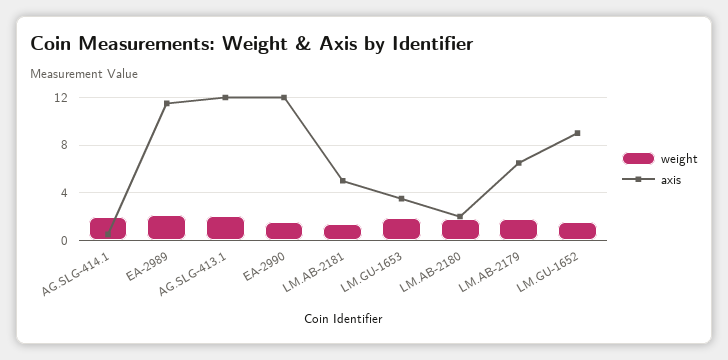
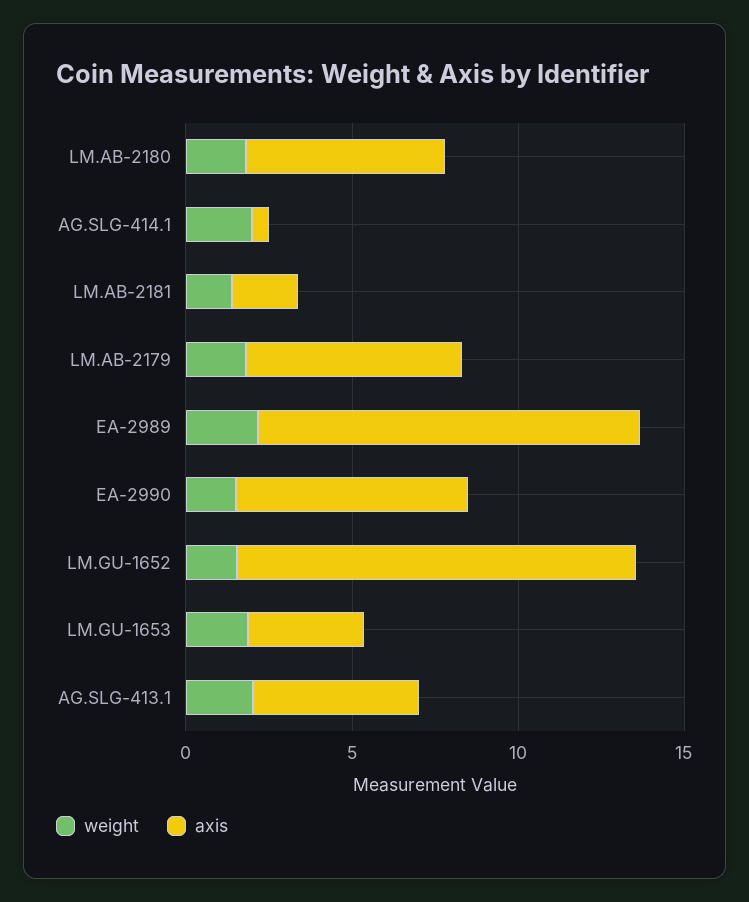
  {
    "weight": {
      "AG.SLG-414.1": 2,
      "EA-2989": 2,
      "AG.SLG-413.1": 2,
      "EA-2990": 2,
      "LM.AB-2181": 1,
      "LM.GU-1653": 2,
      "LM.AB-2180": 2,
      "LM.AB-2179": 2,
      "LM.GU-1652": 2
    },
    "axis": {
      "AG.SLG-414.1": 1,
      "EA-2989": 12,
-     "AG.SLG-413.1": 12,
+     "AG.SLG-413.1": 5,
-     "EA-2990": 12,
+     "EA-2990": 7,
-     "LM.AB-2181": 5,
+     "LM.AB-2181": 2,
      "LM.GU-1653": 4,
-     "LM.AB-2180": 2,
+     "LM.AB-2180": 6,
      "LM.AB-2179": 7,
-     "LM.GU-1652": 9
+     "LM.GU-1652": 12
    }
  }

